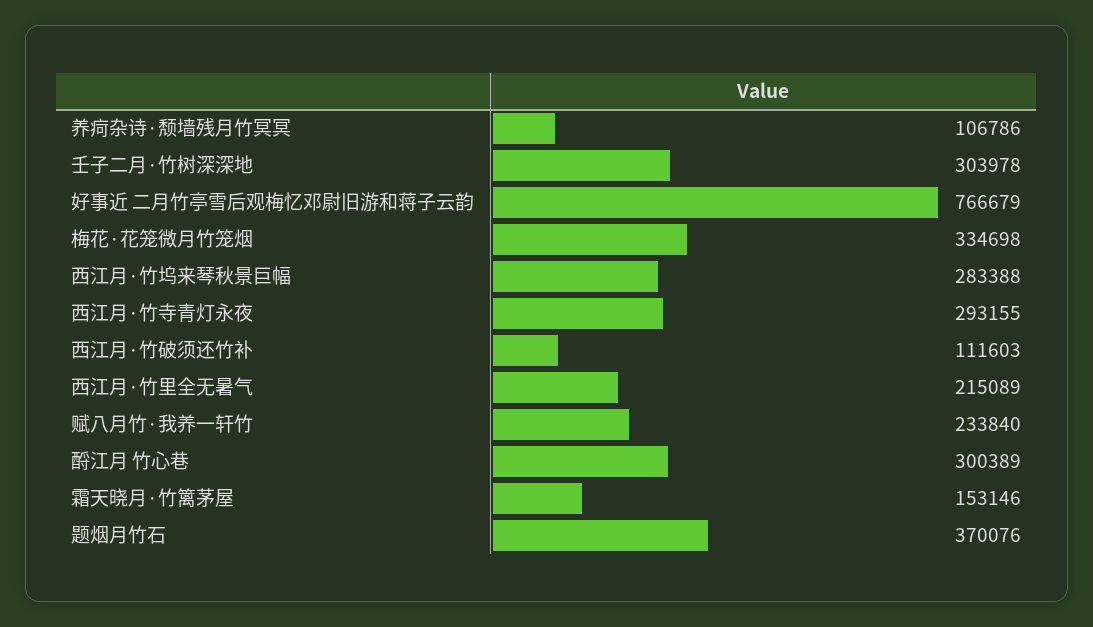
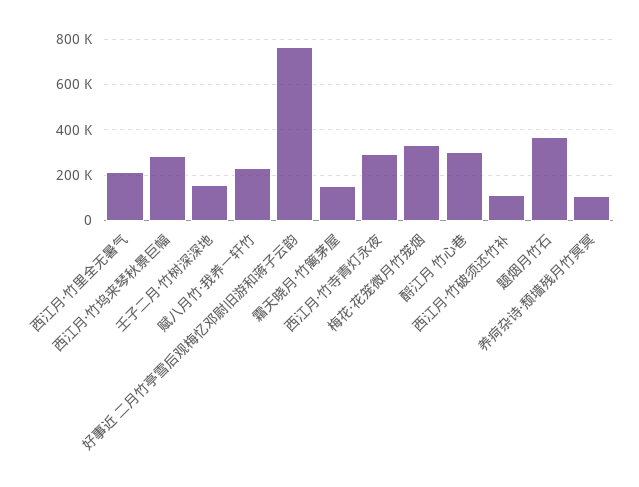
  {
    "养疴杂诗·颓墙残月竹冥冥": 106786,
-   "壬子二月·竹树深深地": 303978,
+   "壬子二月·竹树深深地": 150000,
    "好事近 二月竹亭雪后观梅忆邓尉旧游和蒋子云韵": 766679,
    "梅花·花笼微月竹笼烟": 334698,
    "西江月·竹坞来琴秋景巨幅": 283388,
    "西江月·竹寺青灯永夜": 293155,
    "西江月·竹破须还竹补": 111603,
    "西江月·竹里全无暑气": 215089,
    "赋八月竹·我养一轩竹": 233840,
    "酹江月 竹心巷": 300389,
    "霜天晓月·竹篱茅屋": 153146,
    "题烟月竹石": 370076
  }

